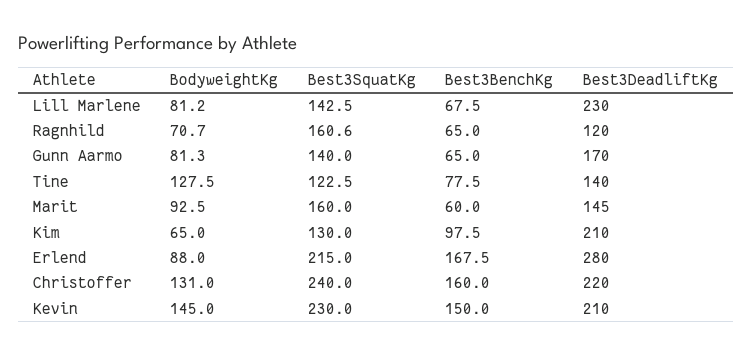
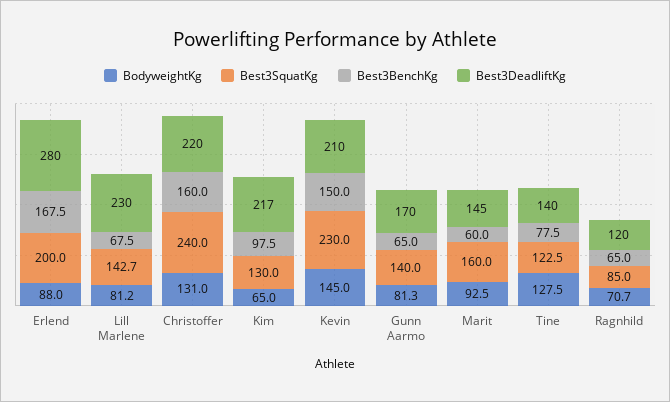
  {
    "BodyweightKg": {
      "Lill Marlene": 81.2,
      "Ragnhild": 70.7,
      "Gunn Aarmo": 81.3,
      "Tine": 127.5,
      "Marit": 92.5,
      "Kim": 65,
      "Erlend": 88,
      "Christoffer": 131,
      "Kevin": 145
    },
    "Best3SquatKg": {
-     "Lill Marlene": 142.5,
+     "Lill Marlene": 142.7,
-     "Ragnhild": 160.6,
+     "Ragnhild": 85,
      "Gunn Aarmo": 140,
      "Tine": 122.5,
      "Marit": 160,
      "Kim": 130,
-     "Erlend": 215,
+     "Erlend": 200,
      "Christoffer": 240,
      "Kevin": 230
    },
    "Best3BenchKg": {
      "Lill Marlene": 67.5,
      "Ragnhild": 65,
      "Gunn Aarmo": 65,
      "Tine": 77.5,
      "Marit": 60,
      "Kim": 97.5,
      "Erlend": 167.5,
      "Christoffer": 160,
      "Kevin": 150
    },
    "Best3DeadliftKg": {
      "Lill Marlene": 230,
      "Ragnhild": 120,
      "Gunn Aarmo": 170,
      "Tine": 140,
      "Marit": 145,
-     "Kim": 210,
+     "Kim": 217,
      "Erlend": 280,
      "Christoffer": 220,
      "Kevin": 210
    }
  }

